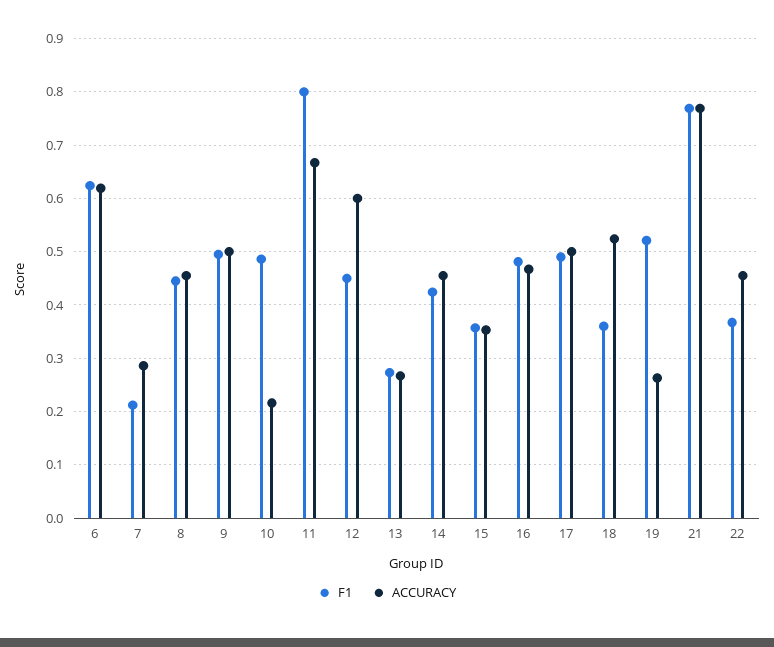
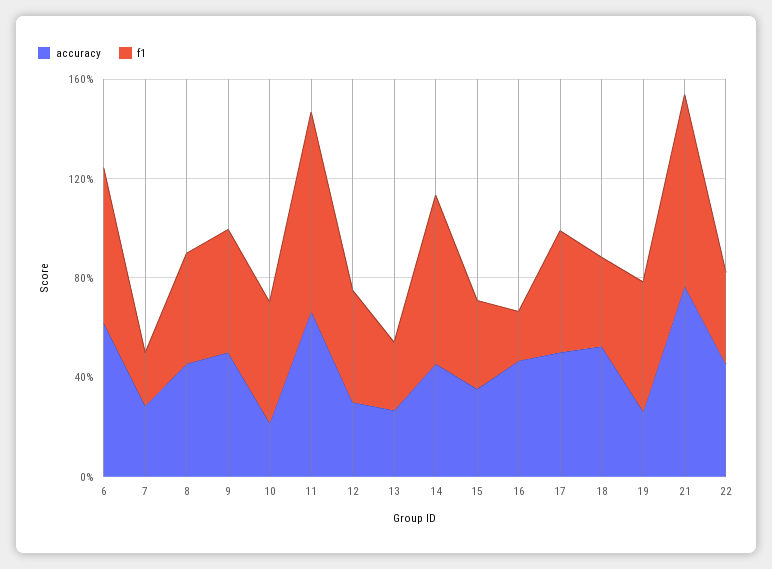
  {
    "F1": {
      "6": 0.62,
      "7": 0.22,
      "8": 0.44,
      "9": 0.5,
      "10": 0.48,
      "11": 0.8,
      "12": 0.46,
      "13": 0.28,
-     "14": 0.42,
+     "14": 0.7,
      "15": 0.36,
-     "16": 0.48,
+     "16": 0.2,
      "17": 0.5,
      "18": 0.36,
      "19": 0.52,
      "21": 0.76,
      "22": 0.36
    },
    "ACCURACY": {
      "6": 0.62,
      "7": 0.28,
      "8": 0.46,
      "9": 0.5,
      "10": 0.22,
      "11": 0.66,
-     "12": 0.6,
+     "12": 0.3,
      "13": 0.26,
      "14": 0.46,
      "15": 0.36,
      "16": 0.46,
      "17": 0.5,
      "18": 0.52,
      "19": 0.26,
      "21": 0.76,
      "22": 0.46
    }
  }

